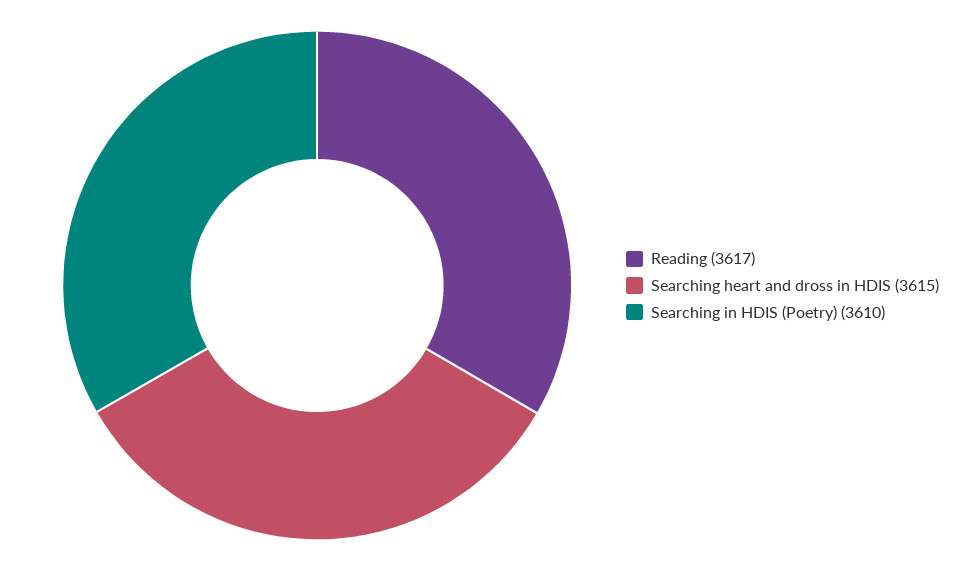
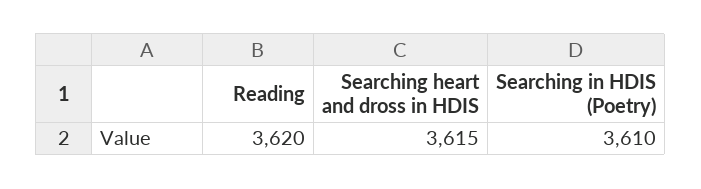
  {
-   "Reading": 3617,
+   "Reading": 3620,
    "Searching heart and dross in HDIS": 3615,
    "Searching in HDIS (Poetry)": 3610
  }

